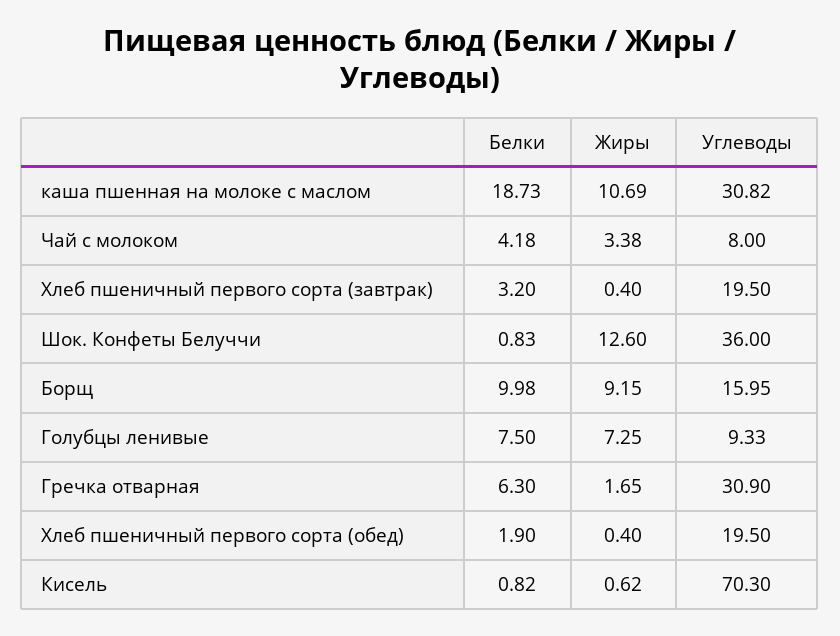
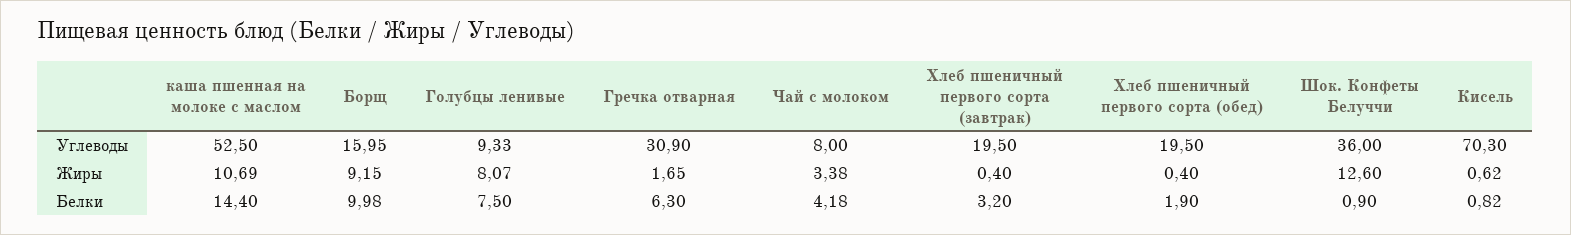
  {
    "Белки": {
-     "каша пшенная на молоке с маслом": 18.73,
+     "каша пшенная на молоке с маслом": 14.4,
      "Чай с молоком": 4.18,
      "Хлеб пшеничный первого сорта (завтрак)": 3.2,
-     "Шок. Конфеты Белуччи": 0.83,
+     "Шок. Конфеты Белуччи": 0.9,
      "Борщ": 9.98,
      "Голубцы ленивые": 7.5,
      "Гречка отварная": 6.3,
      "Хлеб пшеничный первого сорта (обед)": 1.9,
      "Кисель": 0.82
    },
    "Жиры": {
      "каша пшенная на молоке с маслом": 10.69,
      "Чай с молоком": 3.38,
      "Хлеб пшеничный первого сорта (завтрак)": 0.4,
      "Шок. Конфеты Белуччи": 12.6,
      "Борщ": 9.15,
-     "Голубцы ленивые": 7.25,
+     "Голубцы ленивые": 8.07,
      "Гречка отварная": 1.65,
      "Хлеб пшеничный первого сорта (обед)": 0.4,
      "Кисель": 0.62
    },
    "Углеводы": {
-     "каша пшенная на молоке с маслом": 30.82,
+     "каша пшенная на молоке с маслом": 52.5,
      "Чай с молоком": 8,
      "Хлеб пшеничный первого сорта (завтрак)": 19.5,
      "Шок. Конфеты Белуччи": 36,
      "Борщ": 15.95,
      "Голубцы ленивые": 9.33,
      "Гречка отварная": 30.9,
      "Хлеб пшеничный первого сорта (обед)": 19.5,
      "Кисель": 70.3
    }
  }

